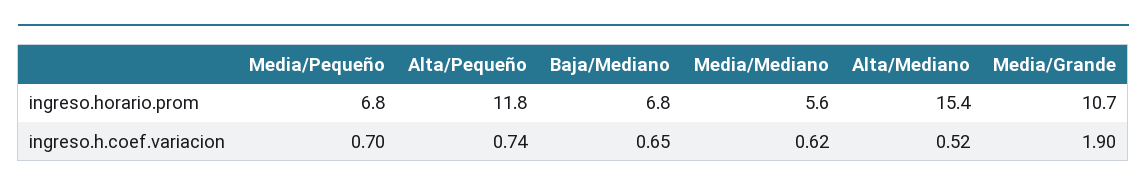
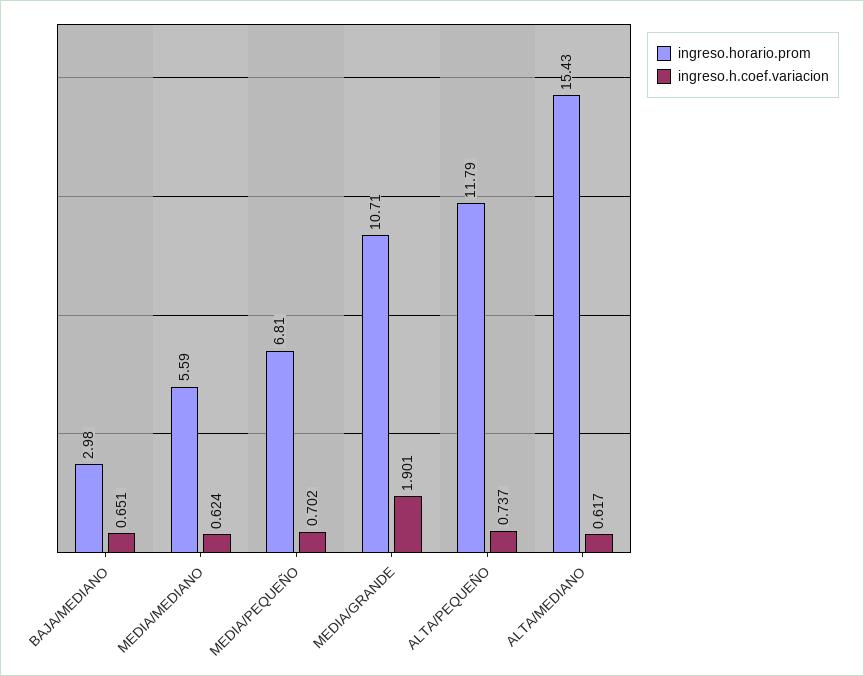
  {
    "ingreso.horario.prom": {
      "Media/Pequeño": 6.81,
      "Alta/Pequeño": 11.79,
-     "Baja/Mediano": 6.8,
+     "Baja/Mediano": 2.98,
      "Media/Mediano": 5.59,
      "Alta/Mediano": 15.43,
      "Media/Grande": 10.71
    },
    "ingreso.h.coef.variacion": {
      "Media/Pequeño": 0.702,
      "Alta/Pequeño": 0.737,
      "Baja/Mediano": 0.651,
      "Media/Mediano": 0.624,
-     "Alta/Mediano": 0.52,
+     "Alta/Mediano": 0.617,
      "Media/Grande": 1.901
    }
  }

